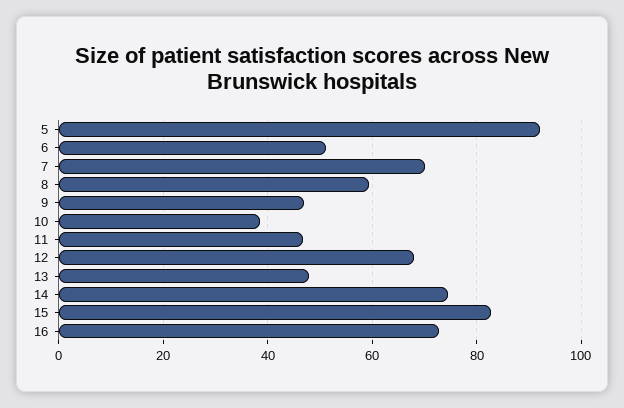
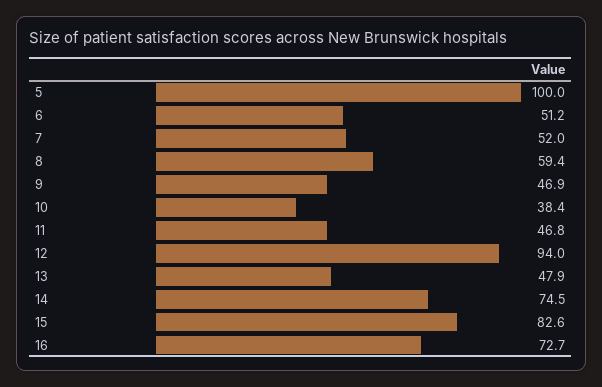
  {
-   "5": 92,
+   "5": 100,
    "6": 51.2,
-   "7": 70,
+   "7": 52,
    "8": 59.4,
    "9": 46.9,
    "10": 38.4,
    "11": 46.8,
-   "12": 68,
+   "12": 94,
    "13": 47.9,
    "14": 74.5,
    "15": 82.6,
    "16": 72.7
  }

